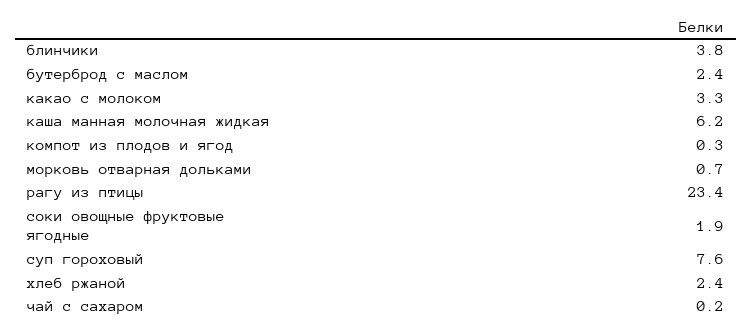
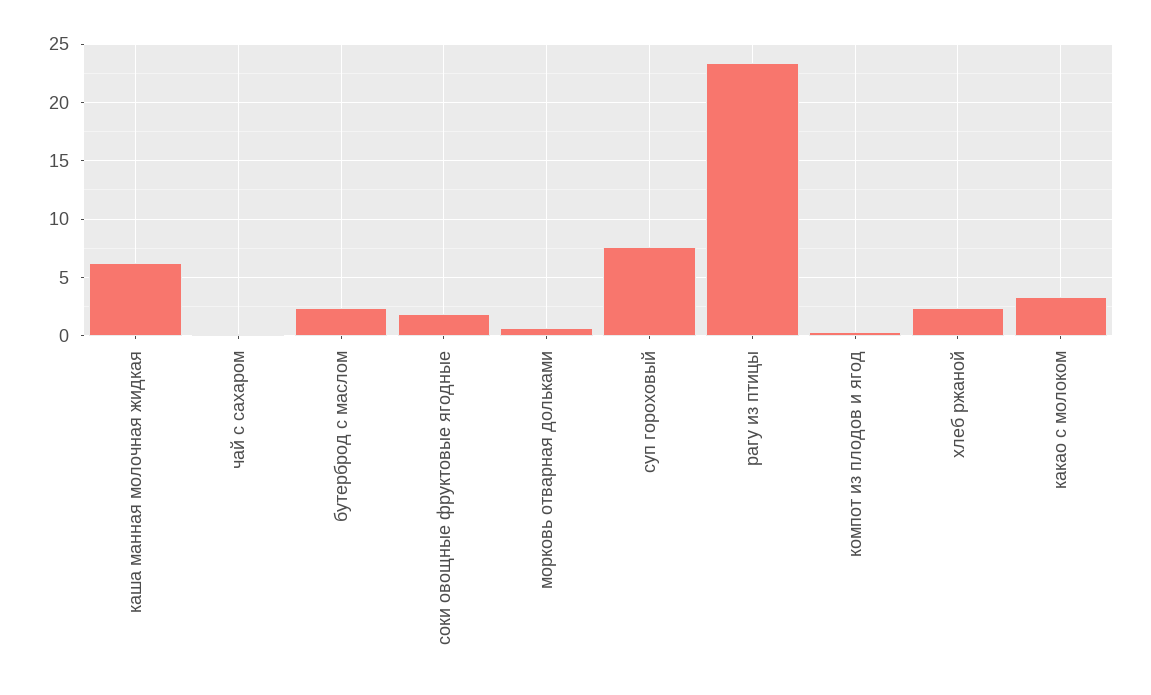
  {
-   "блинчики": 3.8,
    "бутерброд с маслом": 2.4,
    "какао с молоком": 3.3,
    "каша манная молочная жидкая": 6.2,
    "компот из плодов и ягод": 0.3,
    "морковь отварная дольками": 0.7,
    "рагу из птицы": 23.4,
    "соки овощные фруктовые ягодные": 1.9,
    "суп гороховый": 7.6,
    "хлеб ржаной": 2.4,
    "чай с сахаром": 0.2
  }

